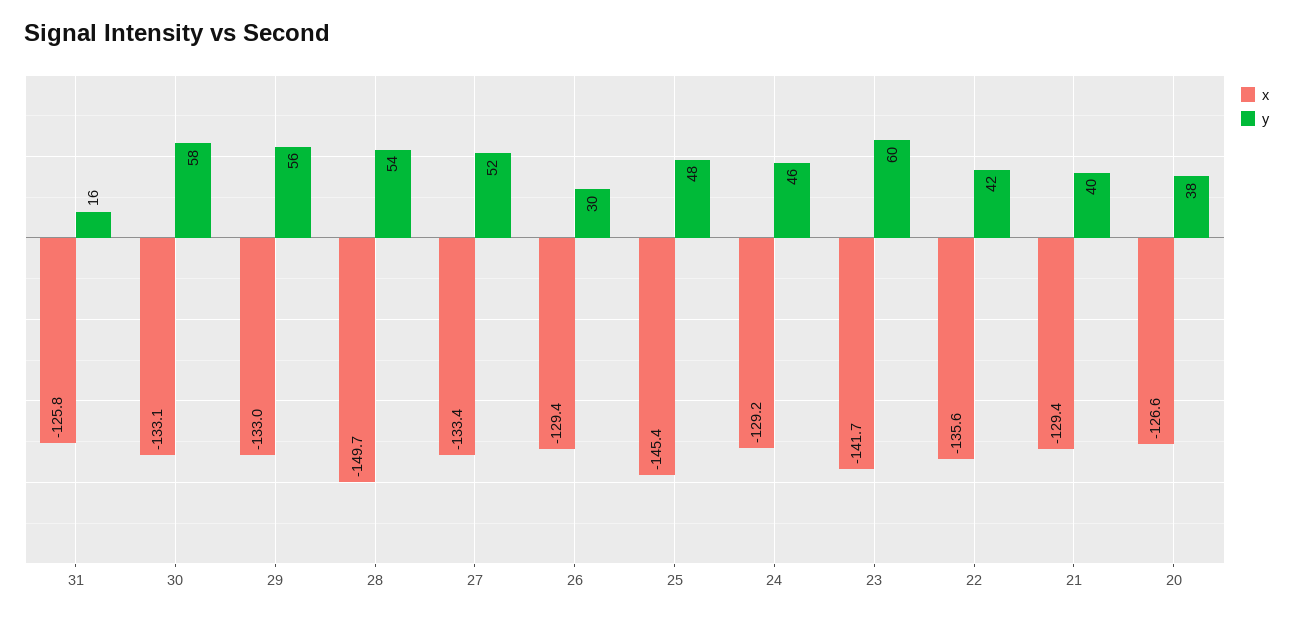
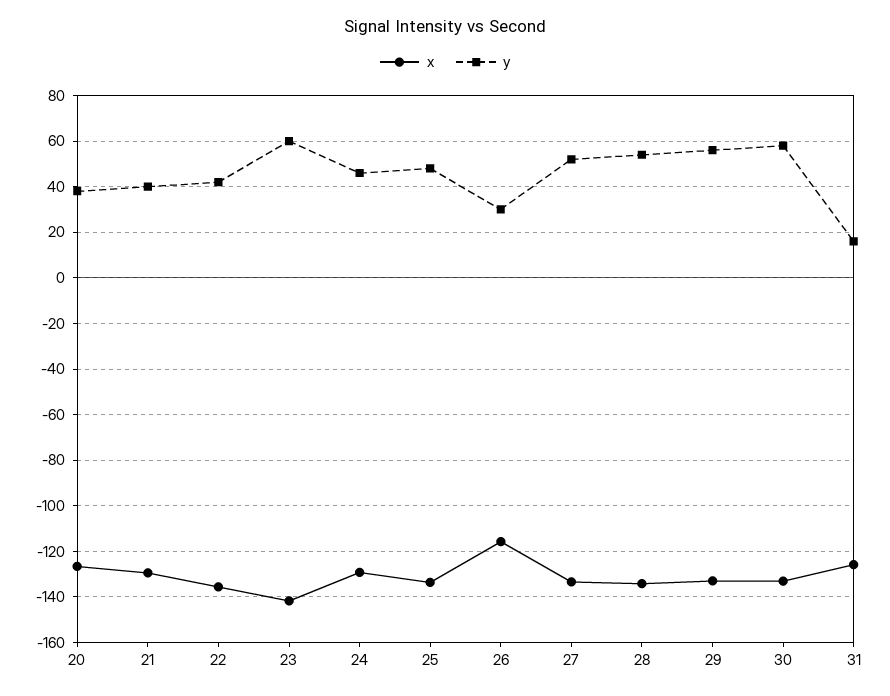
  {
    "x": {
      "31": -125.8,
      "30": -133.1,
      "29": -133,
-     "28": -149.7,
+     "28": -135,
      "27": -133.4,
-     "26": -129.4,
+     "26": -115,
-     "25": -145.4,
+     "25": -135,
      "24": -129.2,
      "23": -141.7,
      "22": -135.6,
      "21": -129.4,
      "20": -126.6
    },
    "y": {
      "31": 16,
      "30": 58,
      "29": 56,
      "28": 54,
      "27": 52,
      "26": 30,
      "25": 48,
      "24": 46,
      "23": 60,
      "22": 42,
      "21": 40,
      "20": 38
    }
  }

